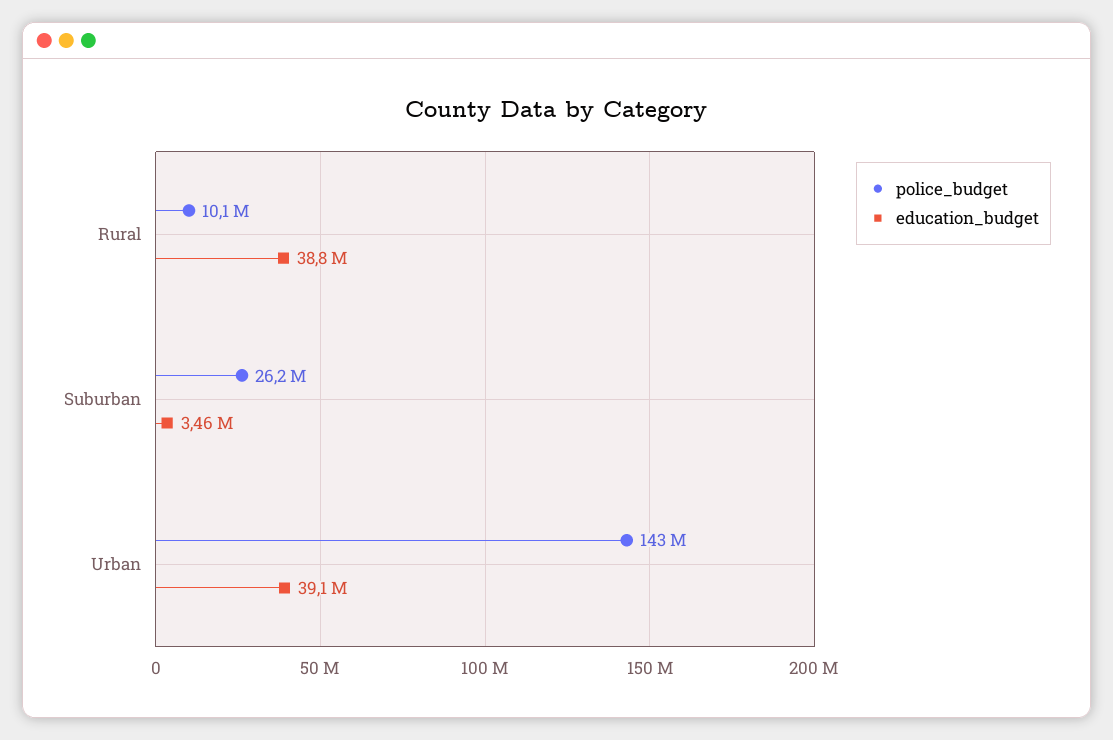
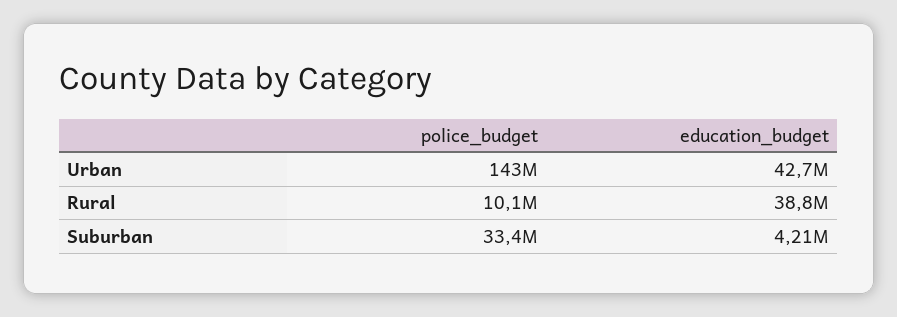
  {
    "police_budget": {
      "Rural": 10100000,
-     "Suburban": 26200000,
+     "Suburban": 33400000,
      "Urban": 143000000
    },
    "education_budget": {
      "Rural": 38800000,
-     "Suburban": 3460000,
+     "Suburban": 4210000,
-     "Urban": 39100000
+     "Urban": 42700000
    }
  }

